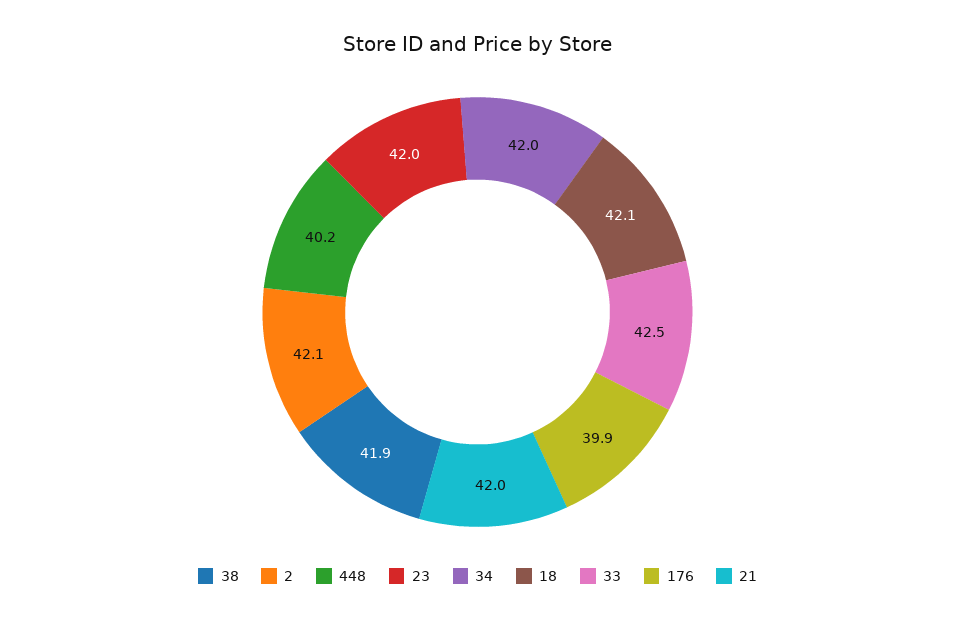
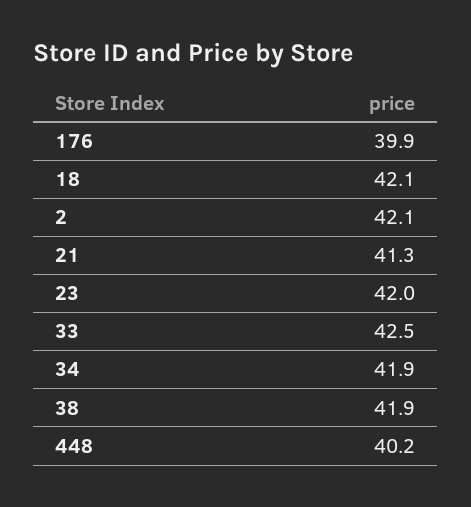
  {
    "38": 41.9,
    "2": 42.1,
    "448": 40.2,
    "23": 42,
-   "34": 42,
+   "34": 41.9,
    "18": 42.1,
    "33": 42.5,
    "176": 39.9,
-   "21": 42
+   "21": 41.3
  }

